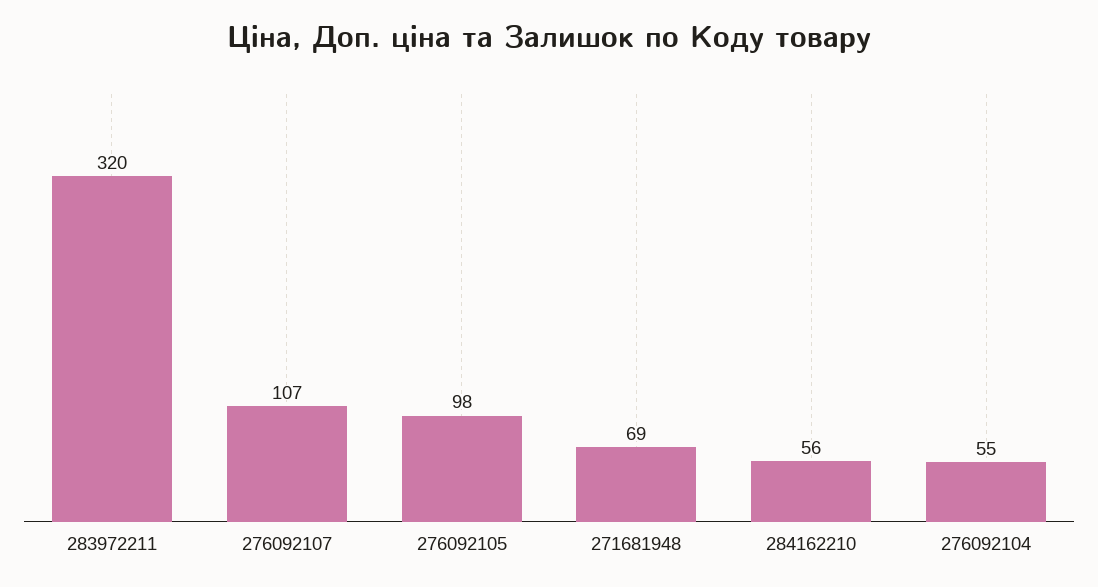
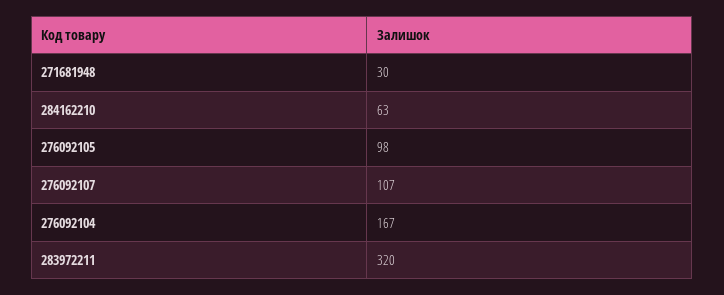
  {
    "283972211": 320,
    "276092107": 107,
    "276092105": 98,
-   "271681948": 69,
+   "271681948": 30,
-   "284162210": 56,
+   "284162210": 63,
-   "276092104": 55
+   "276092104": 167
  }

